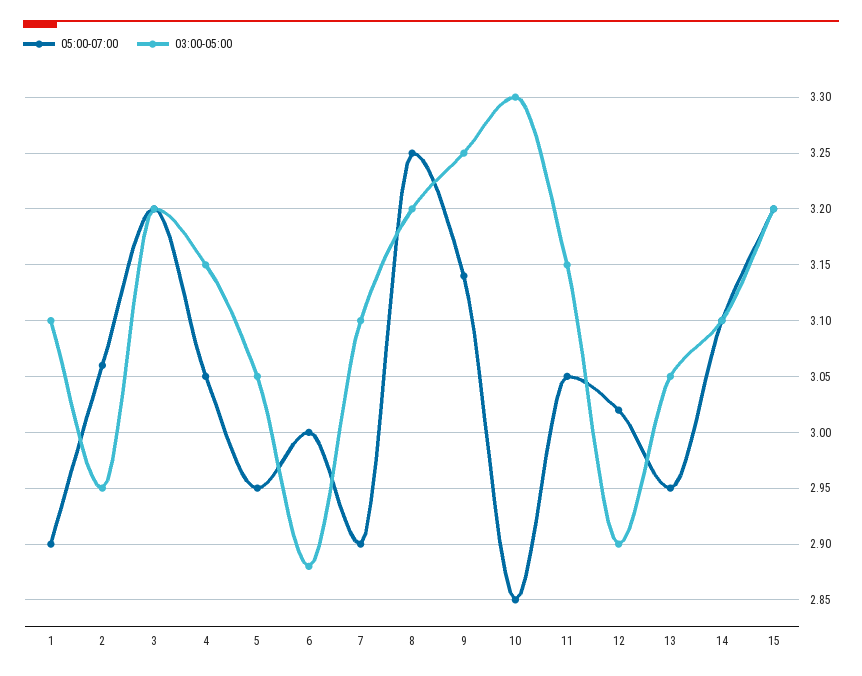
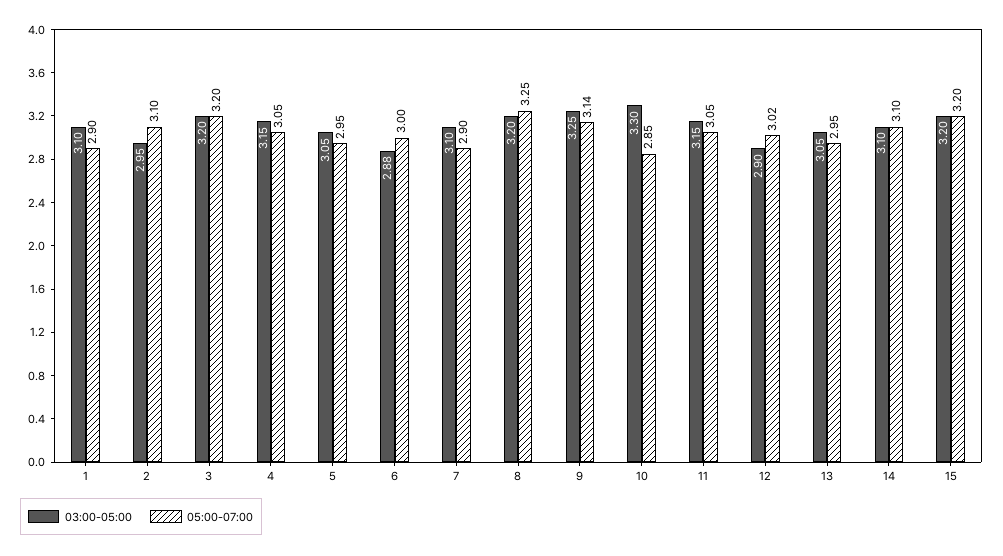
  {
    "05:00-07:00": {
      "1": 2.9,
-     "2": 3.06,
+     "2": 3.1,
      "3": 3.2,
      "4": 3.05,
      "5": 2.95,
      "6": 3,
      "7": 2.9,
      "8": 3.25,
      "9": 3.14,
      "10": 2.85,
      "11": 3.05,
      "12": 3.02,
      "13": 2.95,
      "14": 3.1,
      "15": 3.2
    },
    "03:00-05:00": {
      "1": 3.1,
      "2": 2.95,
      "3": 3.2,
      "4": 3.15,
      "5": 3.05,
      "6": 2.88,
      "7": 3.1,
      "8": 3.2,
      "9": 3.25,
      "10": 3.3,
      "11": 3.15,
      "12": 2.9,
      "13": 3.05,
      "14": 3.1,
      "15": 3.2
    }
  }

